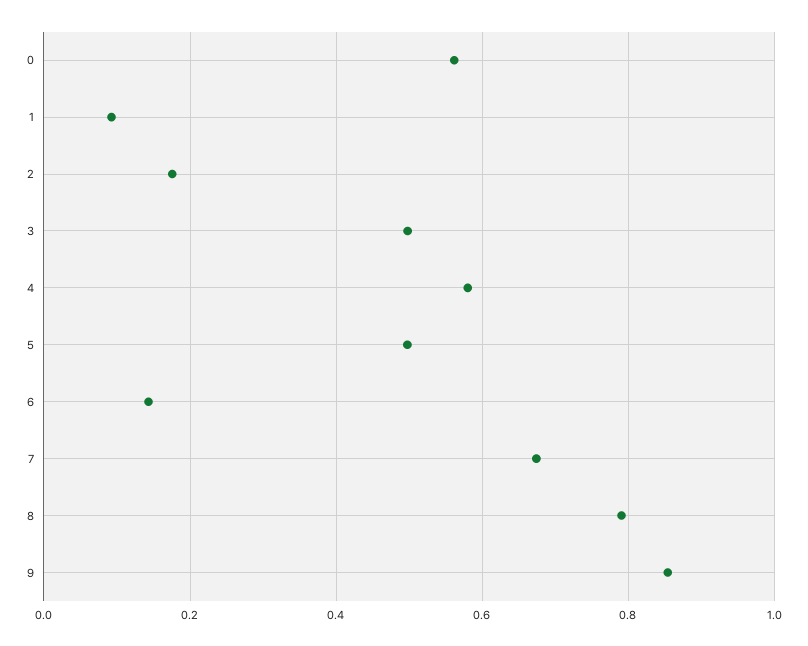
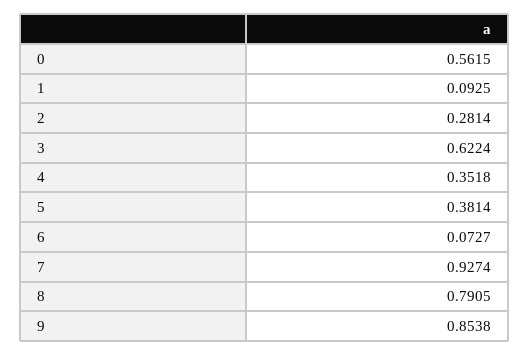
  {
    "0": 0.5615,
    "1": 0.0925,
-   "2": 0.18,
+   "2": 0.2814,
-   "3": 0.5,
+   "3": 0.6224,
-   "4": 0.58,
+   "4": 0.3518,
-   "5": 0.5,
+   "5": 0.3814,
-   "6": 0.14,
+   "6": 0.0727,
-   "7": 0.68,
+   "7": 0.9274,
    "8": 0.7905,
    "9": 0.8538
  }

